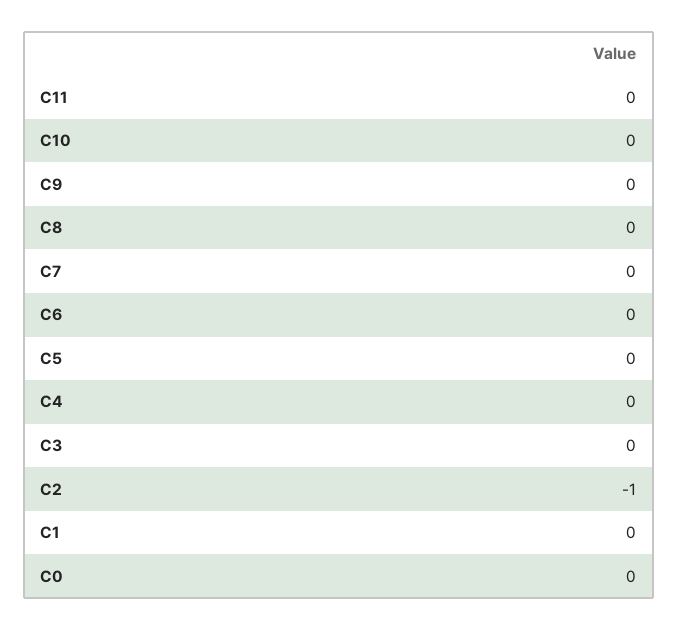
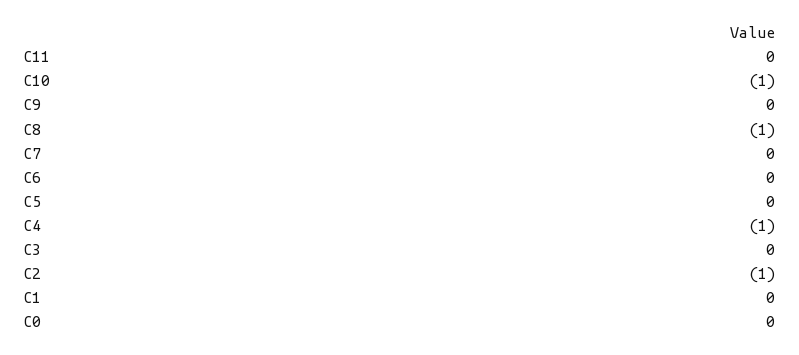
  {
    "C11": 0,
-   "C10": 0,
+   "C10": -1,
    "C9": 0,
-   "C8": 0,
+   "C8": -1,
    "C7": 0,
    "C6": 0,
    "C5": 0,
-   "C4": 0,
+   "C4": -1,
    "C3": 0,
    "C2": -1,
    "C1": 0,
    "C0": 0
  }

